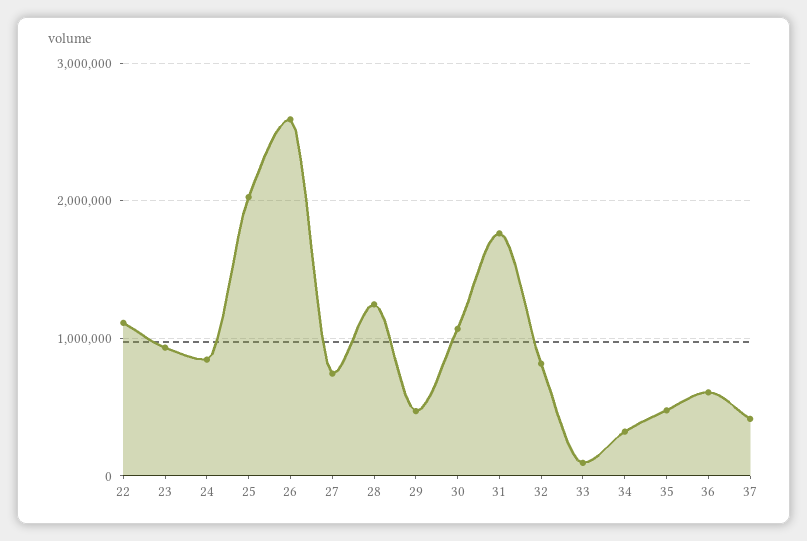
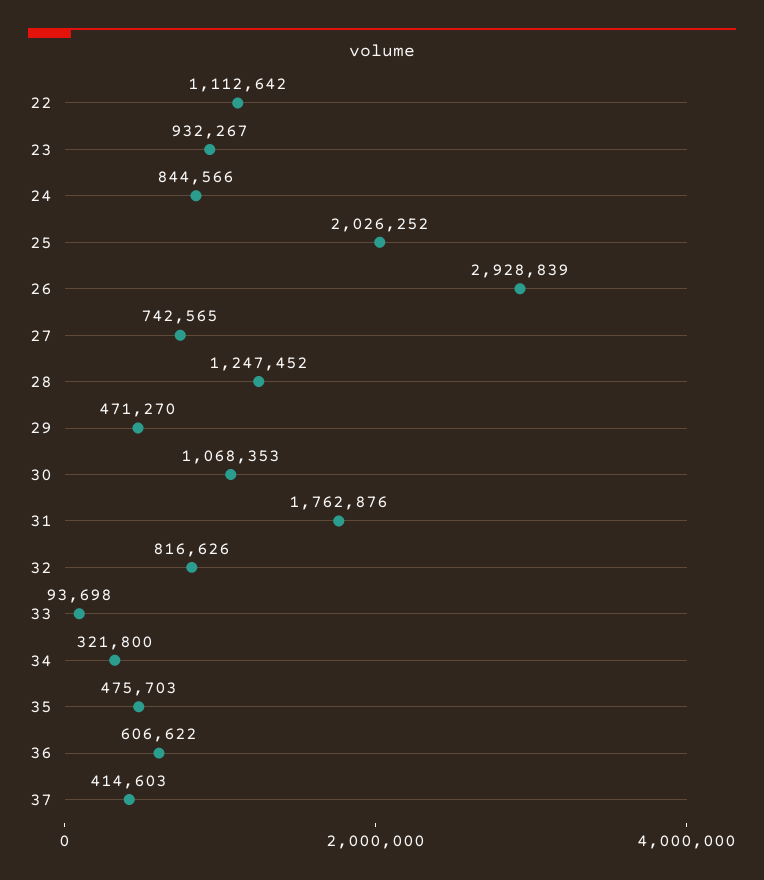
  {
    "22": 1112642,
    "23": 932267,
    "24": 844566,
    "25": 2026252,
-   "26": 2600000,
+   "26": 2928839,
    "27": 742565,
    "28": 1247452,
    "29": 471270,
    "30": 1068353,
    "31": 1762876,
    "32": 816626,
    "33": 93698,
    "34": 321800,
    "35": 475703,
    "36": 606622,
    "37": 414603
  }

